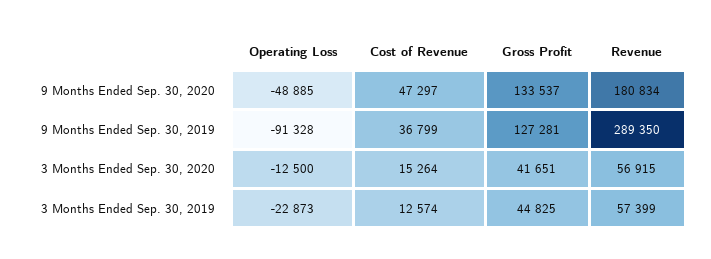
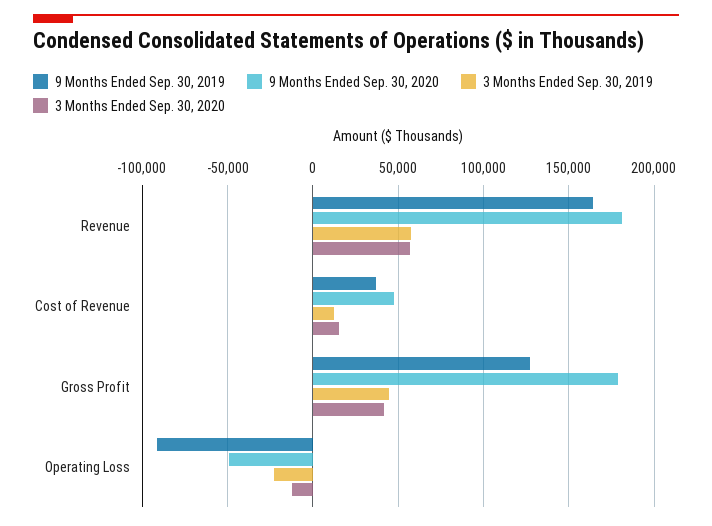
  {
    "9 Months Ended Sep. 30, 2020": {
      "Operating Loss": -48885,
      "Cost of Revenue": 47297,
-     "Gross Profit": 133537,
+     "Gross Profit": 180000,
      "Revenue": 180834
    },
    "9 Months Ended Sep. 30, 2019": {
      "Operating Loss": -91328,
      "Cost of Revenue": 36799,
      "Gross Profit": 127281,
-     "Revenue": 289350
+     "Revenue": 165000
    },
    "3 Months Ended Sep. 30, 2020": {
      "Operating Loss": -12500,
      "Cost of Revenue": 15264,
      "Gross Profit": 41651,
      "Revenue": 56915
    },
    "3 Months Ended Sep. 30, 2019": {
      "Operating Loss": -22873,
      "Cost of Revenue": 12574,
      "Gross Profit": 44825,
      "Revenue": 57399
    }
  }

